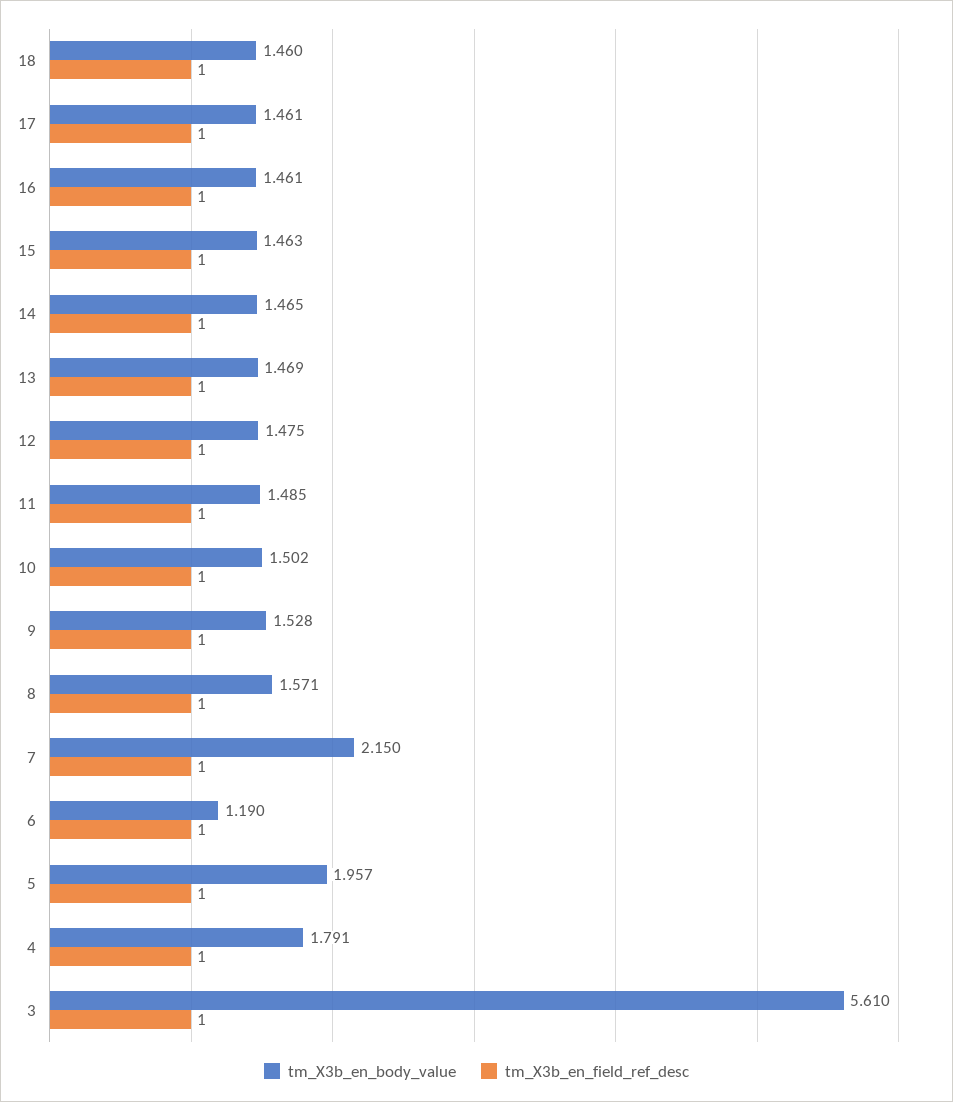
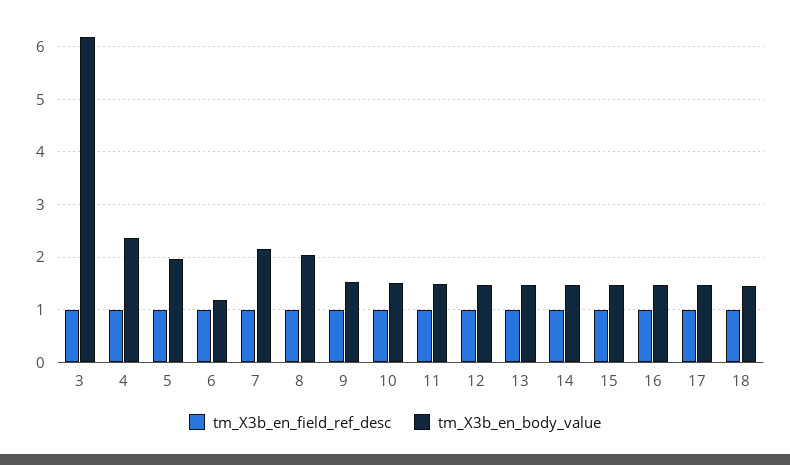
  {
    "tm_X3b_en_body_value": {
      "18": 1.46,
      "17": 1.461,
      "16": 1.461,
      "15": 1.463,
      "14": 1.465,
      "13": 1.469,
      "12": 1.475,
      "11": 1.485,
      "10": 1.502,
      "9": 1.528,
-     "8": 1.571,
+     "8": 2,
      "7": 2.15,
      "6": 1.19,
      "5": 1.957,
-     "4": 1.791,
+     "4": 2.4,
-     "3": 5.61
+     "3": 6.2
    },
    "tm_X3b_en_field_ref_desc": {
      "18": 1,
      "17": 1,
      "16": 1,
      "15": 1,
      "14": 1,
      "13": 1,
      "12": 1,
      "11": 1,
      "10": 1,
      "9": 1,
      "8": 1,
      "7": 1,
      "6": 1,
      "5": 1,
      "4": 1,
      "3": 1
    }
  }

